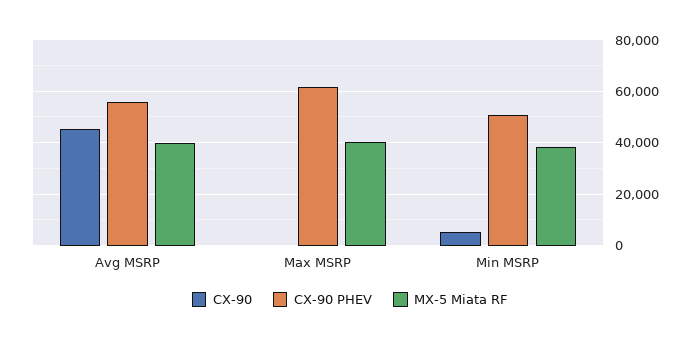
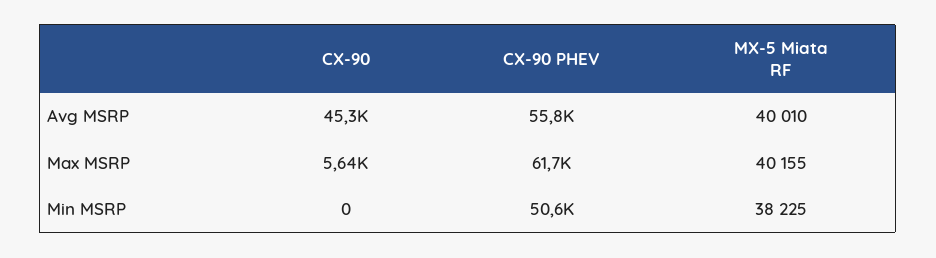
  {
    "CX-90": {
      "Avg MSRP": 45300,
-     "Max MSRP": 0,
+     "Max MSRP": 5640,
-     "Min MSRP": 5000
+     "Min MSRP": 0
    },
    "CX-90 PHEV": {
      "Avg MSRP": 55800,
      "Max MSRP": 61700,
      "Min MSRP": 50600
    },
    "MX-5 Miata RF": {
      "Avg MSRP": 40010,
      "Max MSRP": 40155,
      "Min MSRP": 38225
    }
  }

